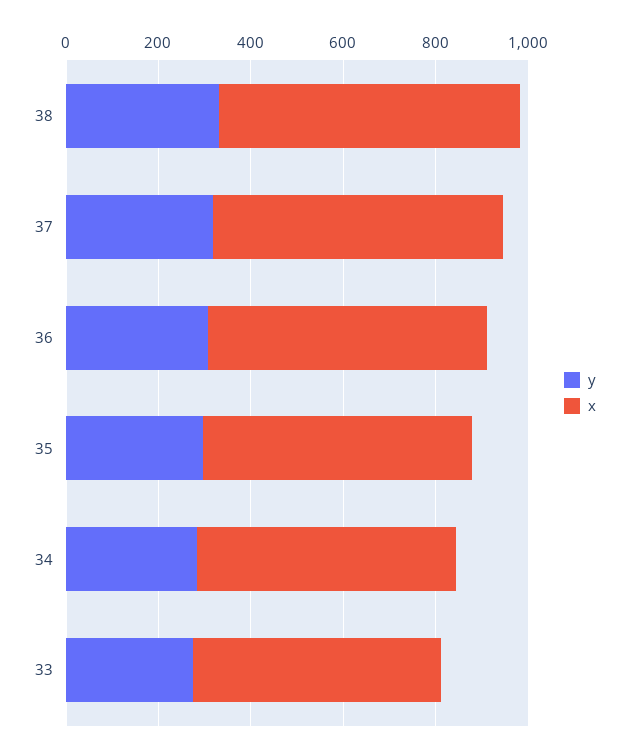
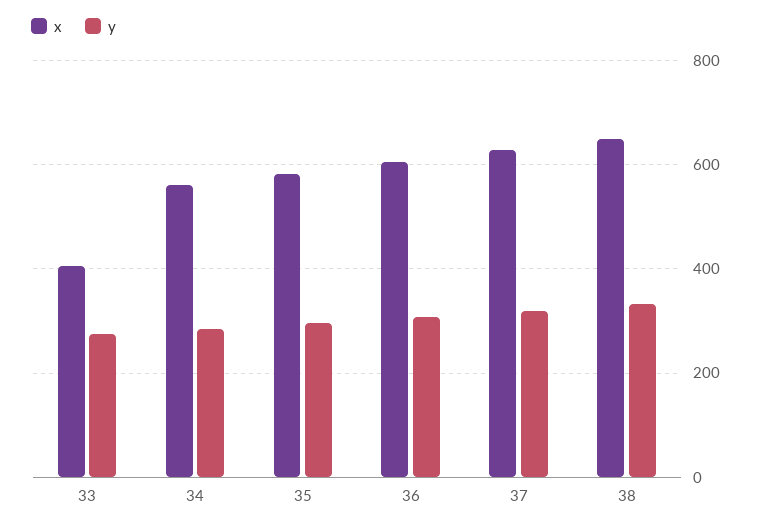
  {
    "y": {
      "38": 340,
      "37": 320,
      "36": 300,
      "35": 300,
      "34": 280,
      "33": 280
    },
    "x": {
      "38": 640,
      "37": 620,
      "36": 600,
      "35": 580,
      "34": 560,
-     "33": 550
+     "33": 400
    }
  }

